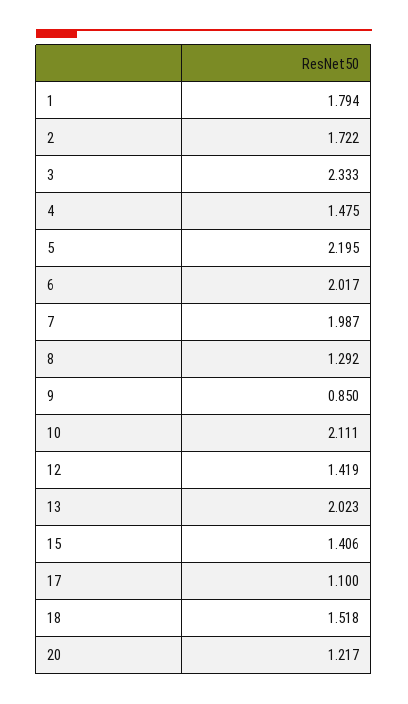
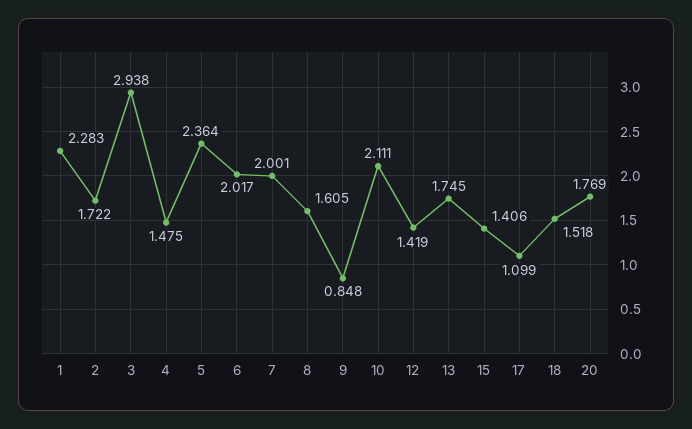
  {
-   "1": 1.794,
+   "1": 2.283,
    "2": 1.722,
-   "3": 2.333,
+   "3": 2.938,
    "4": 1.475,
-   "5": 2.195,
+   "5": 2.364,
    "6": 2.017,
-   "7": 1.987,
+   "7": 2.001,
-   "8": 1.292,
+   "8": 1.605,
-   "9": 0.85,
+   "9": 0.848,
    "10": 2.111,
    "12": 1.419,
-   "13": 2.023,
+   "13": 1.745,
    "15": 1.406,
-   "17": 1.1,
+   "17": 1.099,
    "18": 1.518,
-   "20": 1.217
+   "20": 1.769
  }

